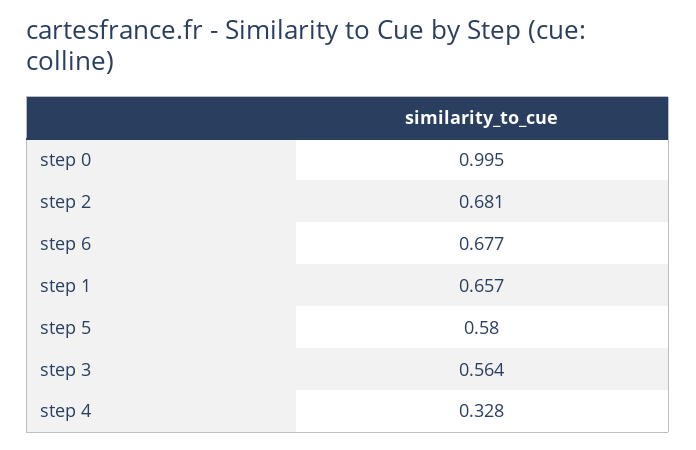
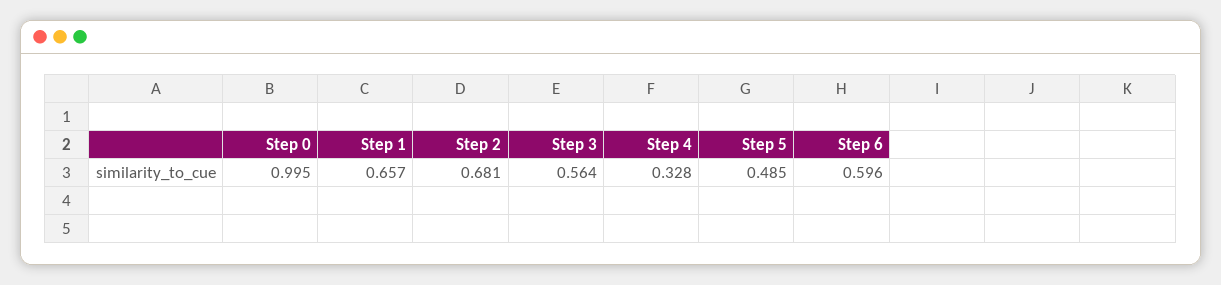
  {
    "step 0": 0.995,
    "step 2": 0.681,
-   "step 6": 0.677,
+   "step 6": 0.596,
    "step 1": 0.657,
-   "step 5": 0.58,
+   "step 5": 0.485,
    "step 3": 0.564,
    "step 4": 0.328
  }

